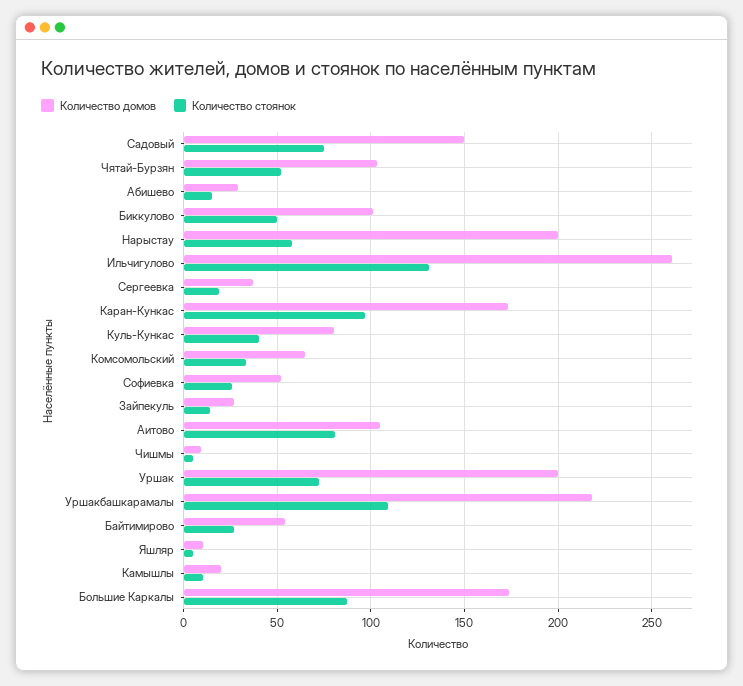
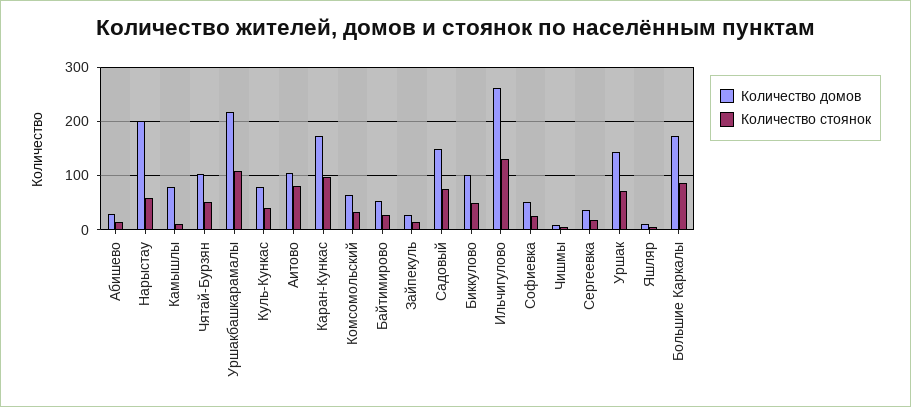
  {
    "Количество домов": {
      "Садовый": 150,
      "Чятай-Бурзян": 105,
      "Абишево": 30,
      "Биккулово": 100,
      "Нарыстау": 200,
      "Ильчигулово": 260,
      "Сергеевка": 35,
      "Каран-Кункас": 175,
      "Куль-Кункас": 80,
      "Комсомольский": 65,
      "Софиевка": 50,
      "Зайпекуль": 25,
      "Аитово": 105,
      "Чишмы": 10,
-     "Уршак": 200,
+     "Уршак": 140,
      "Уршакбашкарамалы": 220,
      "Байтимирово": 55,
      "Яшляр": 10,
-     "Камышлы": 20,
+     "Камышлы": 80,
      "Большие Каркалы": 175
    },
    "Количество стоянок": {
      "Садовый": 75,
      "Чятай-Бурзян": 50,
      "Абишево": 15,
      "Биккулово": 50,
      "Нарыстау": 60,
      "Ильчигулово": 130,
      "Сергеевка": 20,
      "Каран-Кункас": 95,
      "Куль-Кункас": 40,
      "Комсомольский": 35,
      "Софиевка": 25,
      "Зайпекуль": 15,
      "Аитово": 80,
      "Чишмы": 5,
      "Уршак": 70,
      "Уршакбашкарамалы": 110,
      "Байтимирово": 25,
      "Яшляр": 5,
      "Камышлы": 10,
      "Большие Каркалы": 85
    }
  }

